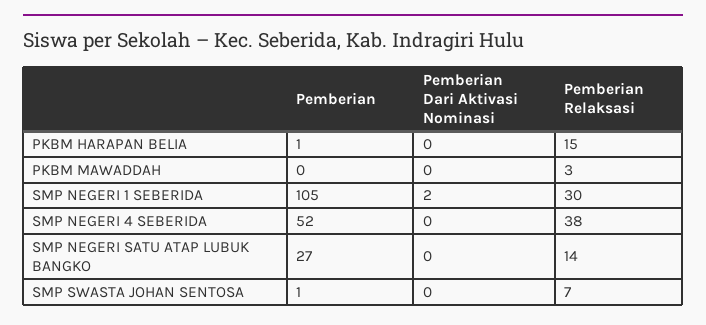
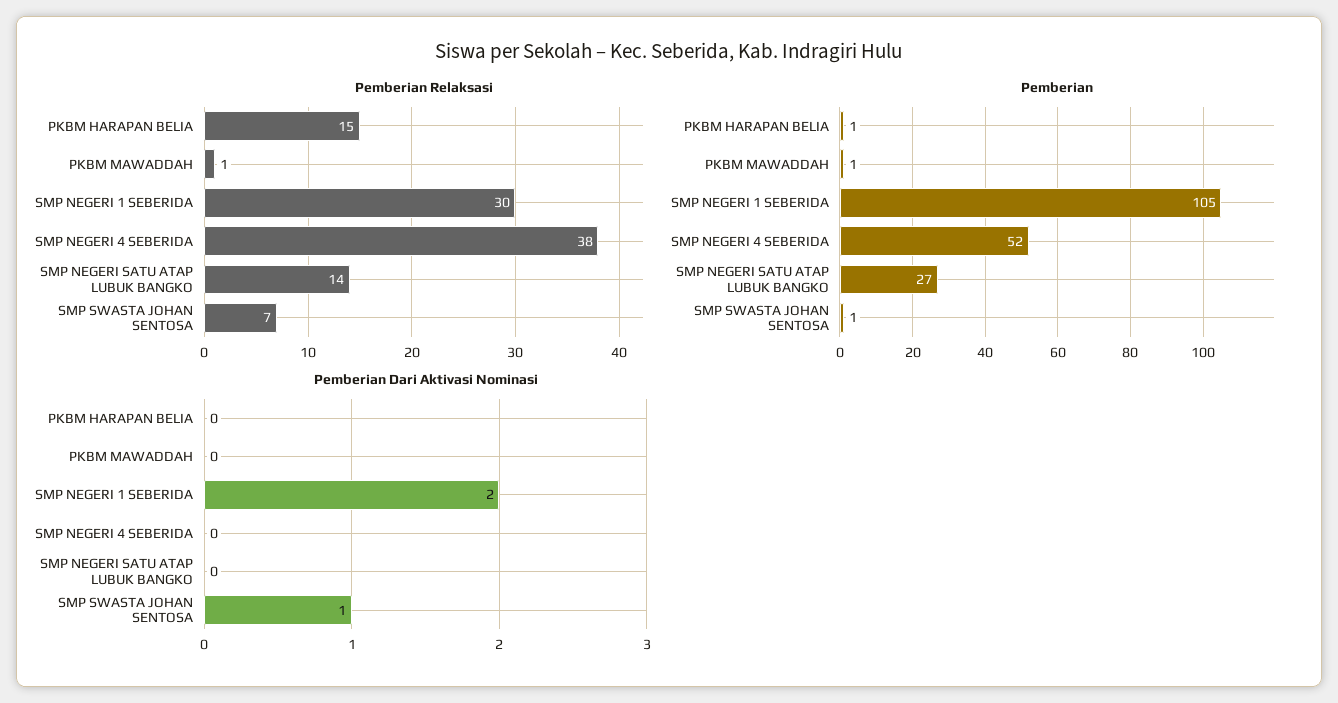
  {
    "Pemberian": {
      "PKBM HARAPAN BELIA": 1,
-     "PKBM MAWADDAH": 0,
+     "PKBM MAWADDAH": 1,
      "SMP NEGERI 1 SEBERIDA": 105,
      "SMP NEGERI 4 SEBERIDA": 52,
      "SMP NEGERI SATU ATAP LUBUK BANGKO": 27,
      "SMP SWASTA JOHAN SENTOSA": 1
    },
    "Pemberian Dari Aktivasi Nominasi": {
      "PKBM HARAPAN BELIA": 0,
      "PKBM MAWADDAH": 0,
      "SMP NEGERI 1 SEBERIDA": 2,
      "SMP NEGERI 4 SEBERIDA": 0,
      "SMP NEGERI SATU ATAP LUBUK BANGKO": 0,
-     "SMP SWASTA JOHAN SENTOSA": 0
+     "SMP SWASTA JOHAN SENTOSA": 1
    },
    "Pemberian Relaksasi": {
      "PKBM HARAPAN BELIA": 15,
-     "PKBM MAWADDAH": 3,
+     "PKBM MAWADDAH": 1,
      "SMP NEGERI 1 SEBERIDA": 30,
      "SMP NEGERI 4 SEBERIDA": 38,
      "SMP NEGERI SATU ATAP LUBUK BANGKO": 14,
      "SMP SWASTA JOHAN SENTOSA": 7
    }
  }

